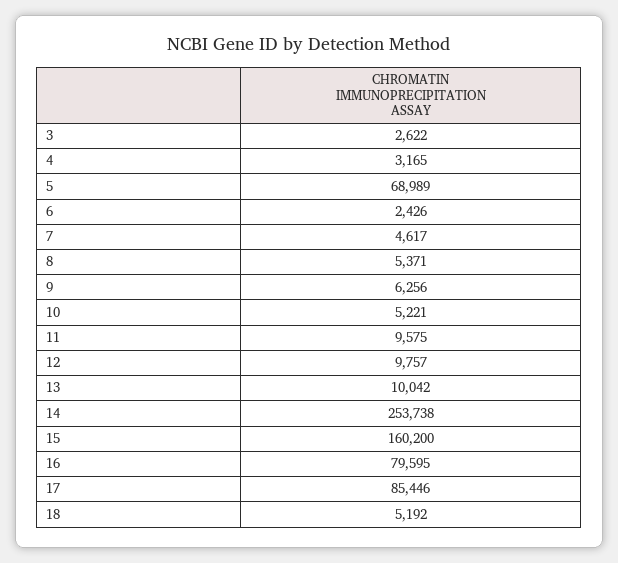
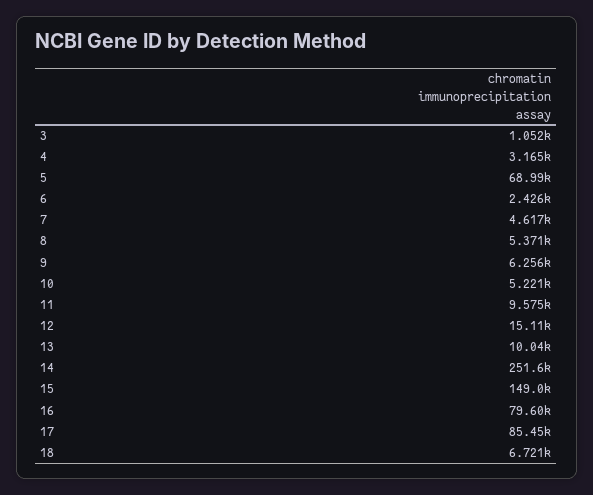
  {
-   "3": 2622,
+   "3": 1052,
    "4": 3165,
    "5": 68989,
    "6": 2426,
    "7": 4617,
    "8": 5371,
    "9": 6256,
    "10": 5221,
    "11": 9575,
-   "12": 9757,
+   "12": 15110,
    "13": 10042,
-   "14": 253738,
+   "14": 251600,
-   "15": 160200,
+   "15": 149000,
    "16": 79595,
    "17": 85446,
-   "18": 5192
+   "18": 6721
  }

